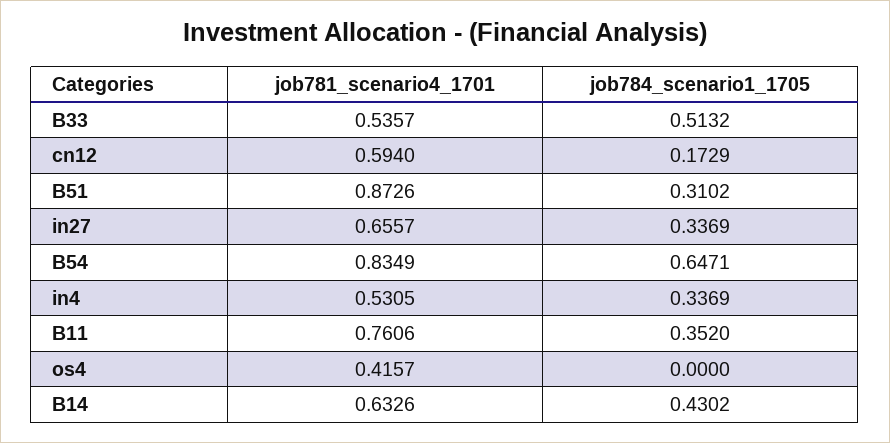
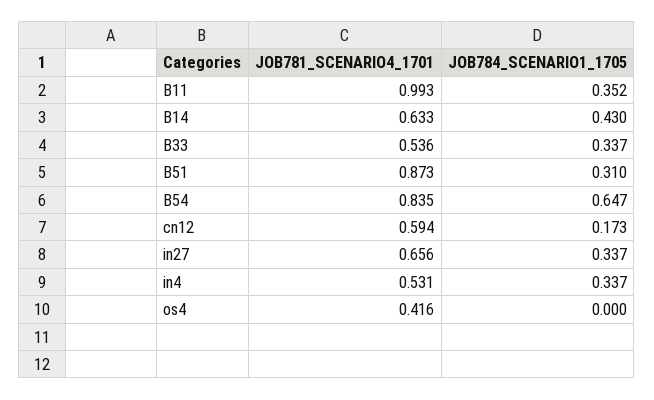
  {
    "job781_scenario4_1701": {
      "B33": 0.5357,
      "cn12": 0.594,
      "B51": 0.8726,
      "in27": 0.6557,
      "B54": 0.8349,
      "in4": 0.5305,
-     "B11": 0.7606,
+     "B11": 0.993,
      "os4": 0.4157,
      "B14": 0.6326
    },
    "job784_scenario1_1705": {
-     "B33": 0.5132,
+     "B33": 0.337,
      "cn12": 0.1729,
      "B51": 0.3102,
      "in27": 0.3369,
      "B54": 0.6471,
      "in4": 0.3369,
      "B11": 0.352,
      "os4": 0,
      "B14": 0.4302
    }
  }

